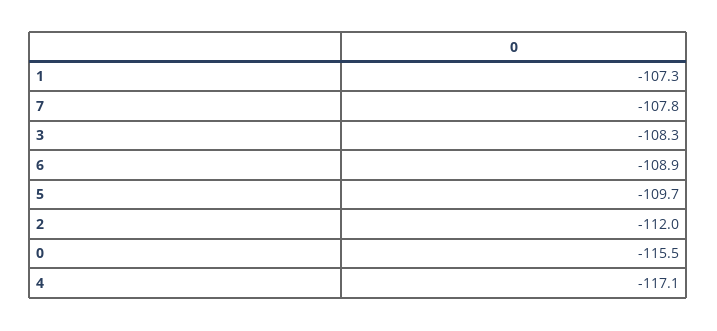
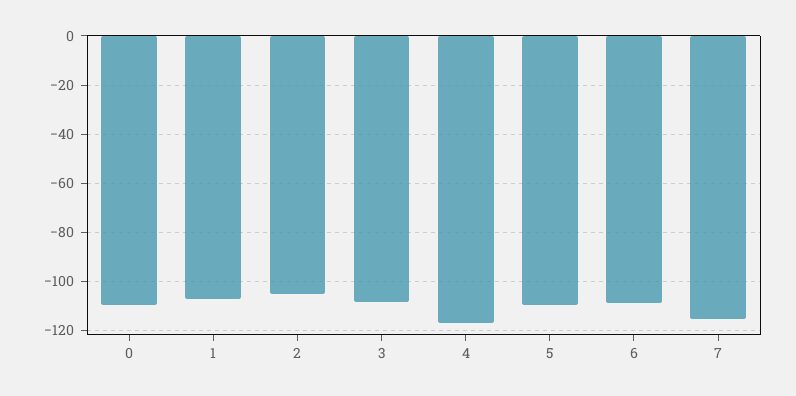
  {
    "1": -107.3,
-   "7": -107.8,
+   "7": -115,
    "3": -108.3,
    "6": -108.9,
    "5": -109.7,
-   "2": -112,
+   "2": -105,
-   "0": -115.5,
+   "0": -110,
    "4": -117.1
  }

